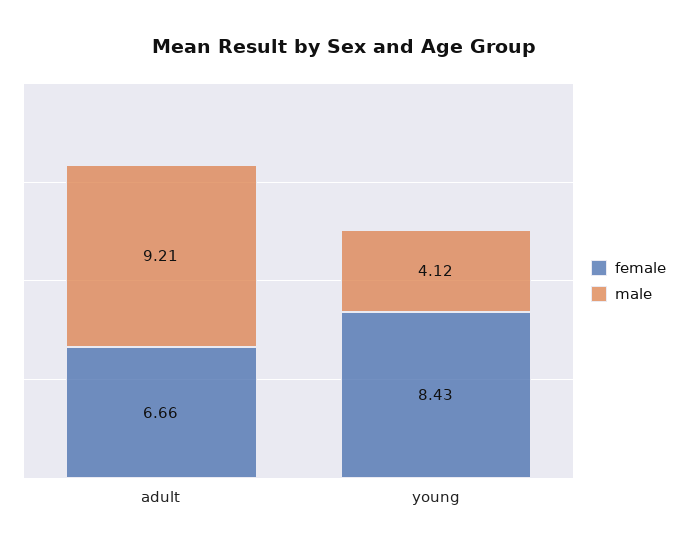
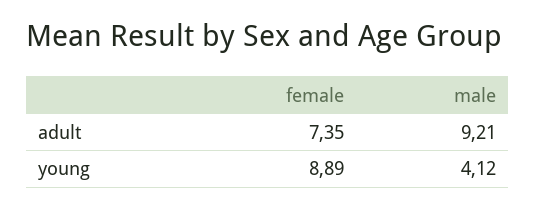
  {
    "female": {
-     "adult": 6.66,
+     "adult": 7.35,
-     "young": 8.43
+     "young": 8.89
    },
    "male": {
      "adult": 9.21,
      "young": 4.12
    }
  }

